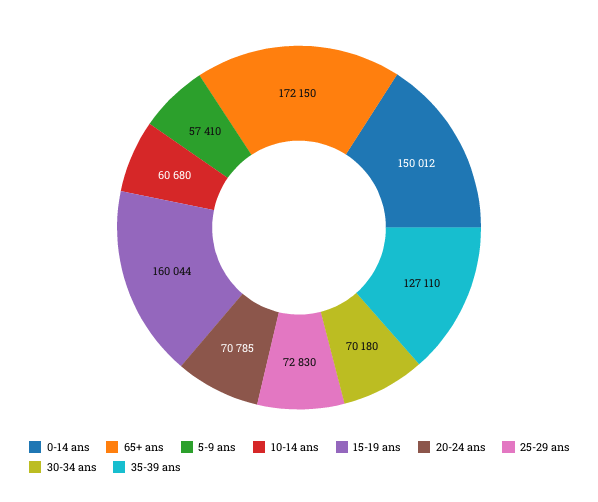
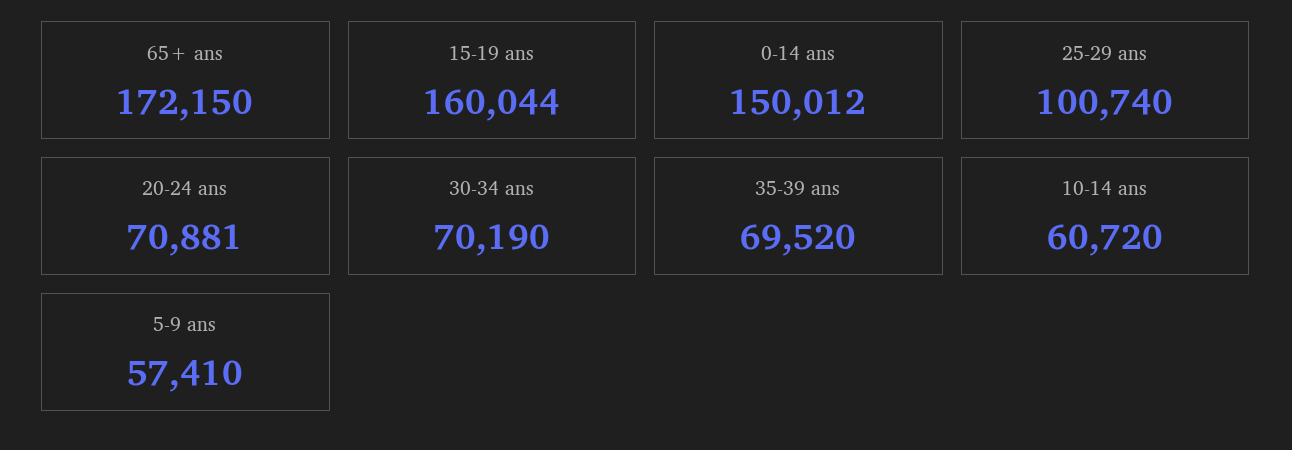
  {
    "0-14 ans": 150012,
    "65+ ans": 172150,
    "5-9 ans": 57410,
-   "10-14 ans": 60680,
+   "10-14 ans": 60720,
    "15-19 ans": 160044,
-   "20-24 ans": 70785,
+   "20-24 ans": 70881,
-   "25-29 ans": 72830,
+   "25-29 ans": 100740,
-   "30-34 ans": 70180,
+   "30-34 ans": 70190,
-   "35-39 ans": 127110
+   "35-39 ans": 69520
  }

